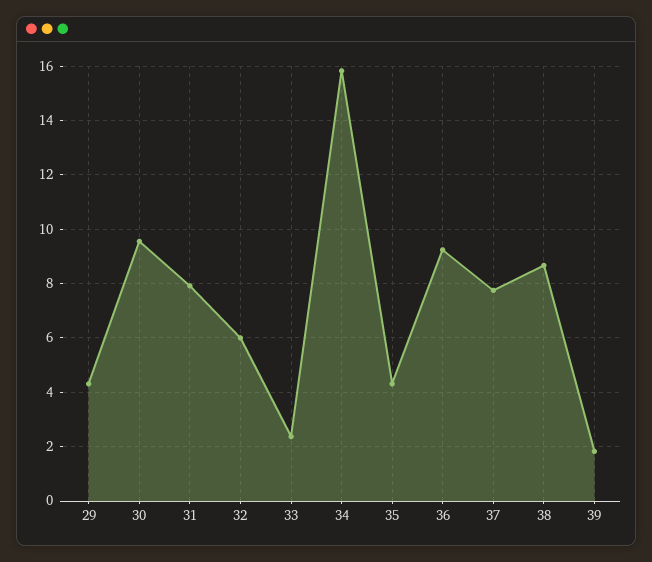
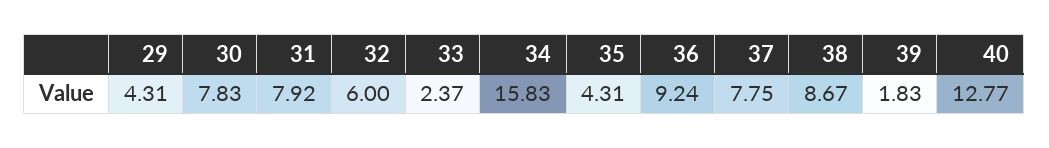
  {
    "29": 4.31,
-   "30": 9.5,
+   "30": 7.83,
    "31": 7.92,
    "32": 6,
    "33": 2.37,
    "34": 15.83,
    "35": 4.31,
    "36": 9.24,
    "37": 7.75,
    "38": 8.67,
-   "39": 1.83
+   "39": 1.83,
+   "40": 12.77
  }

